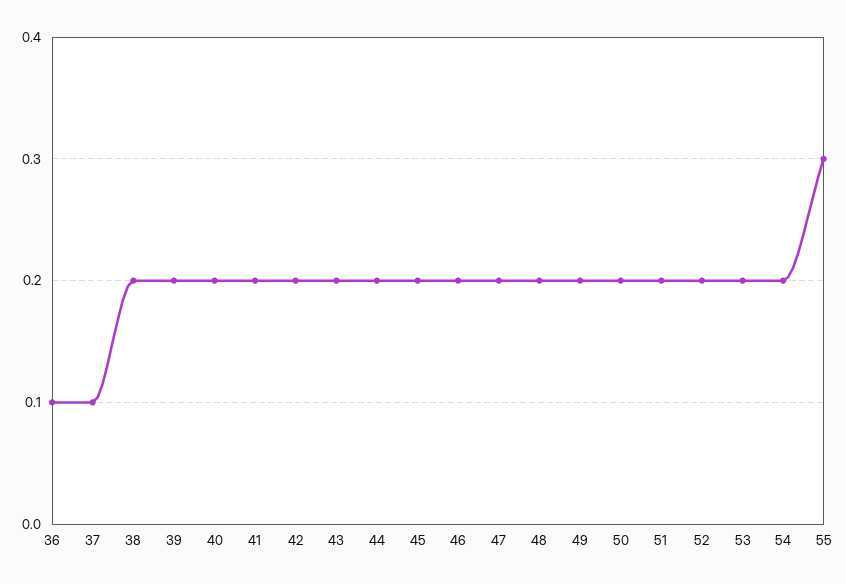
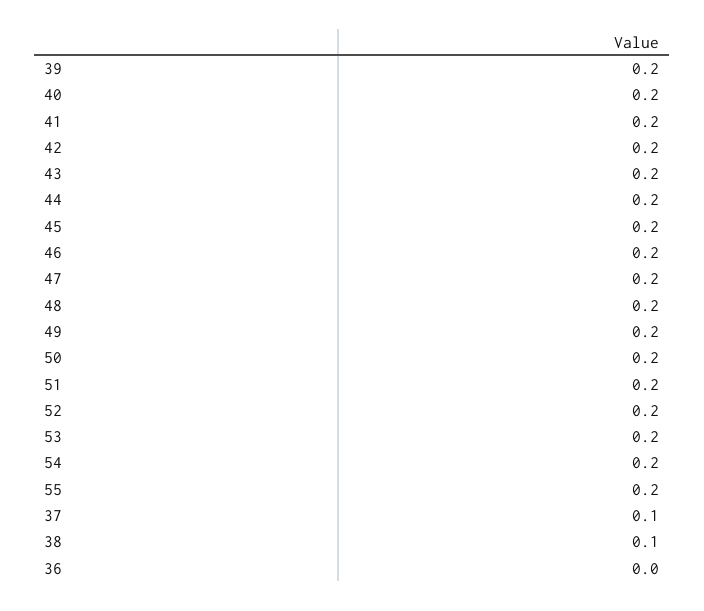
  {
-   "36": 0.1,
+   "36": 0,
    "37": 0.1,
-   "38": 0.2,
+   "38": 0.1,
    "39": 0.2,
    "40": 0.2,
    "41": 0.2,
    "42": 0.2,
    "43": 0.2,
    "44": 0.2,
    "45": 0.2,
    "46": 0.2,
    "47": 0.2,
    "48": 0.2,
    "49": 0.2,
    "50": 0.2,
    "51": 0.2,
    "52": 0.2,
    "53": 0.2,
    "54": 0.2,
-   "55": 0.3
+   "55": 0.2
  }

